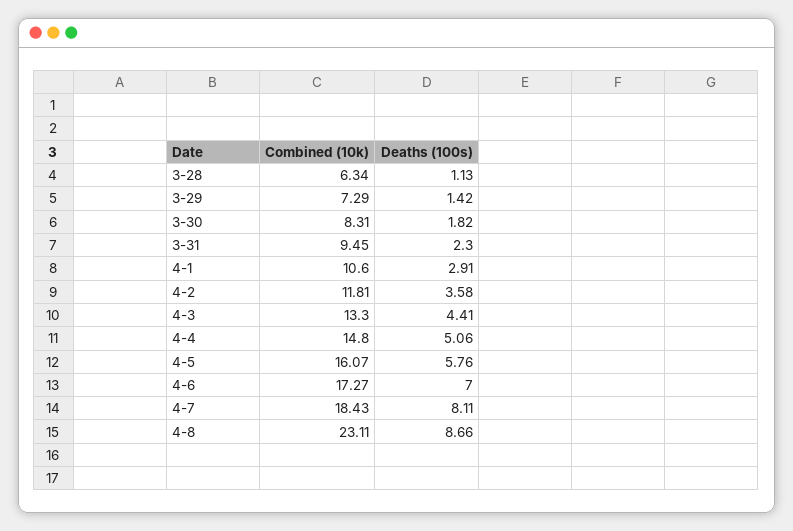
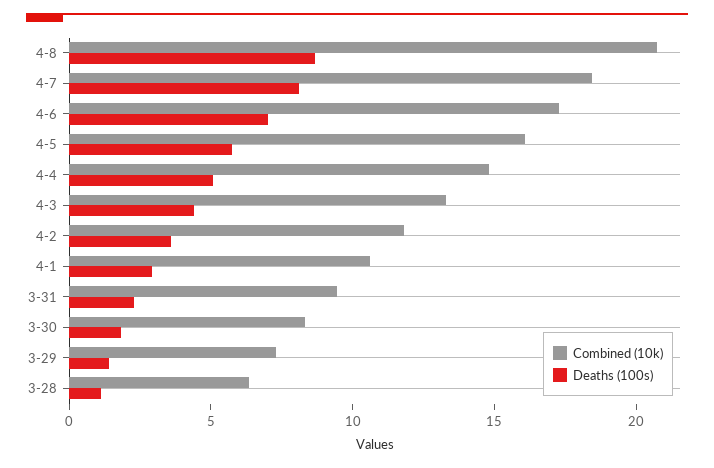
  {
    "Combined (10k)": {
      "3-28": 6.34,
      "3-29": 7.29,
      "3-30": 8.31,
      "3-31": 9.45,
      "4-1": 10.6,
      "4-2": 11.81,
      "4-3": 13.3,
      "4-4": 14.8,
      "4-5": 16.07,
      "4-6": 17.27,
      "4-7": 18.43,
-     "4-8": 23.11
+     "4-8": 21
    },
    "Deaths (100s)": {
      "3-28": 1.13,
      "3-29": 1.42,
      "3-30": 1.82,
      "3-31": 2.3,
      "4-1": 2.91,
      "4-2": 3.58,
      "4-3": 4.41,
      "4-4": 5.06,
      "4-5": 5.76,
      "4-6": 7,
      "4-7": 8.11,
      "4-8": 8.66
    }
  }

